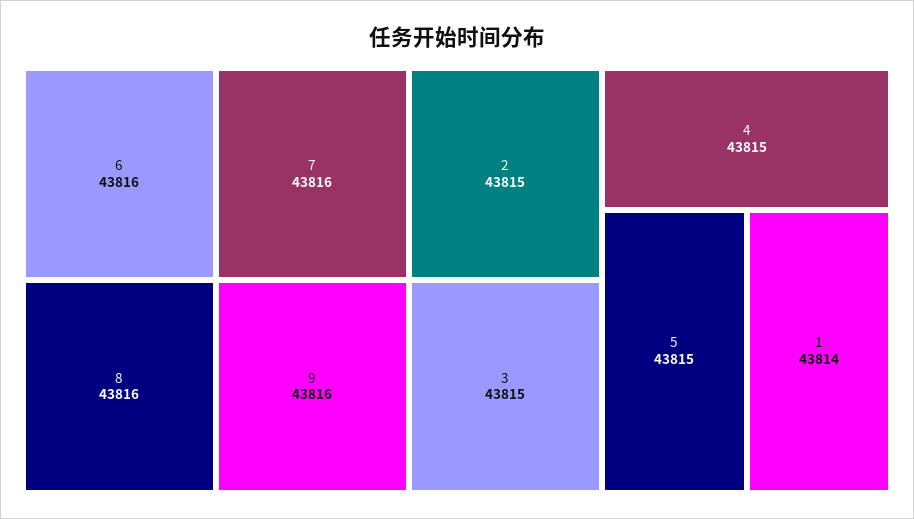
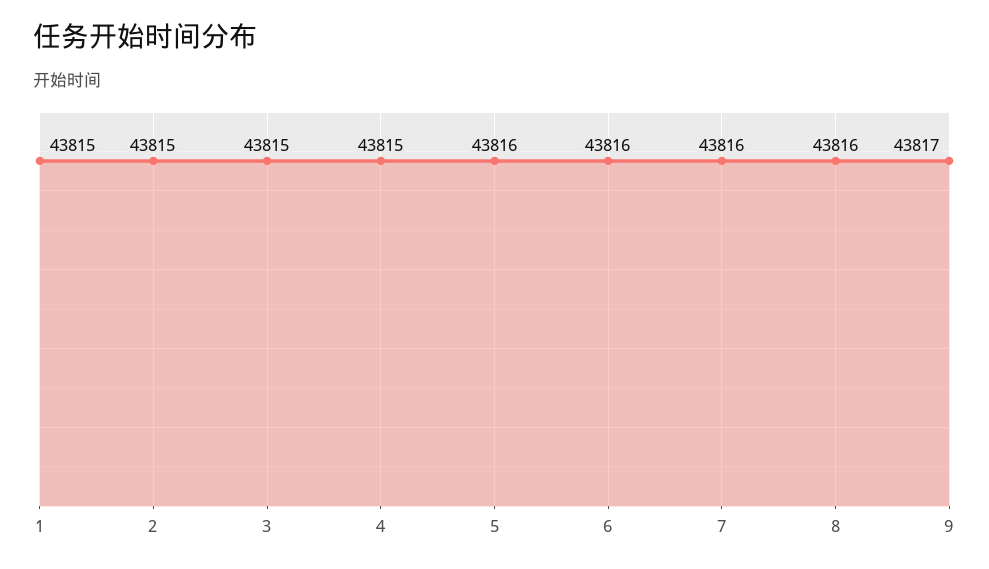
  {
    "6": 43816,
    "7": 43816,
    "8": 43816,
-   "9": 43816,
+   "9": 43817,
    "2": 43815,
    "3": 43815,
    "4": 43815,
-   "5": 43815,
+   "5": 43816,
-   "1": 43814
+   "1": 43815
  }

